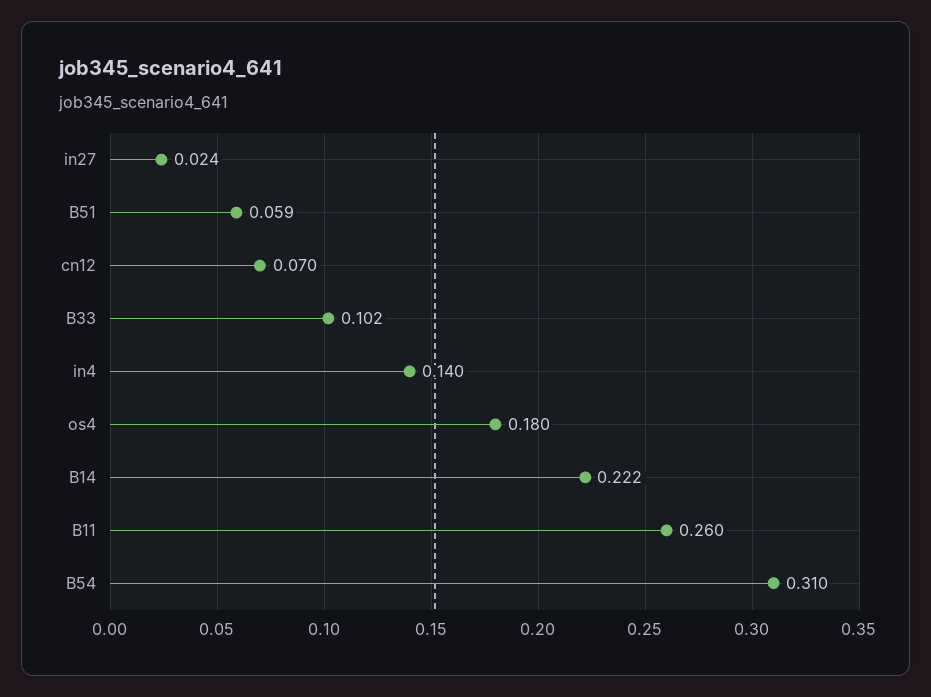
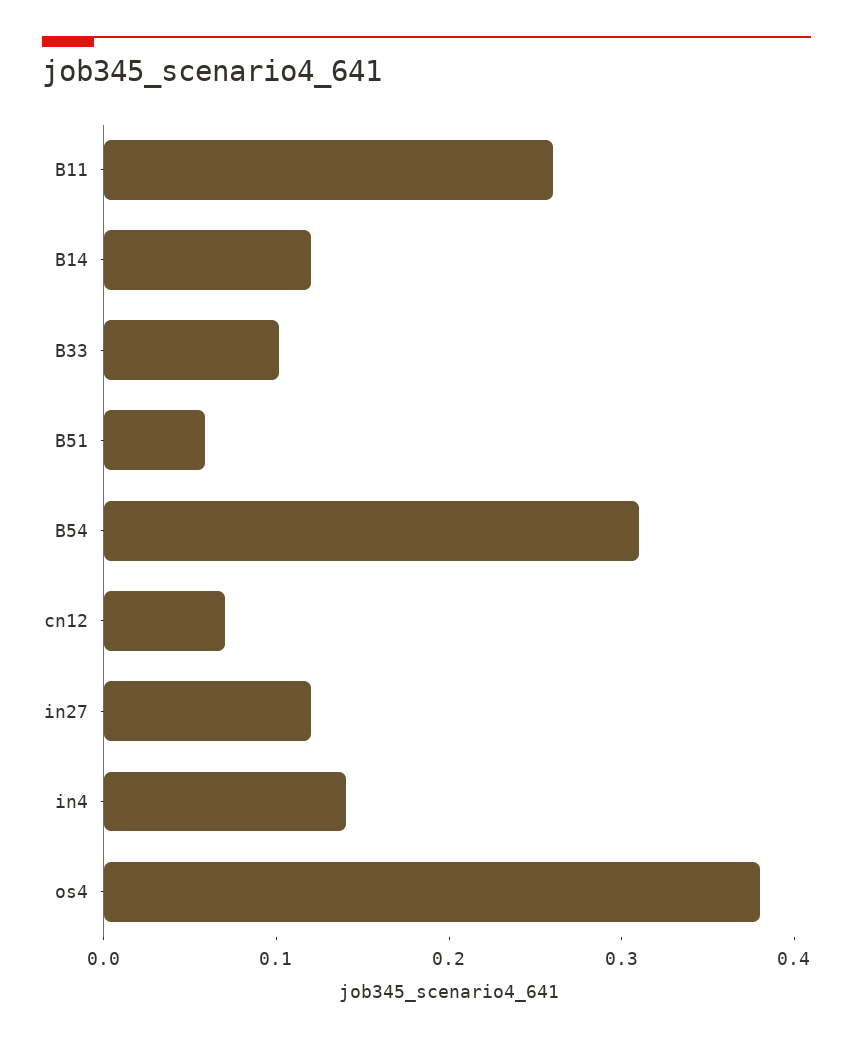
  {
-   "in27": 0.024,
+   "in27": 0.12,
    "B51": 0.059,
    "cn12": 0.07,
    "B33": 0.102,
    "in4": 0.14,
-   "os4": 0.18,
+   "os4": 0.38,
-   "B14": 0.222,
+   "B14": 0.12,
    "B11": 0.26,
    "B54": 0.31
  }

